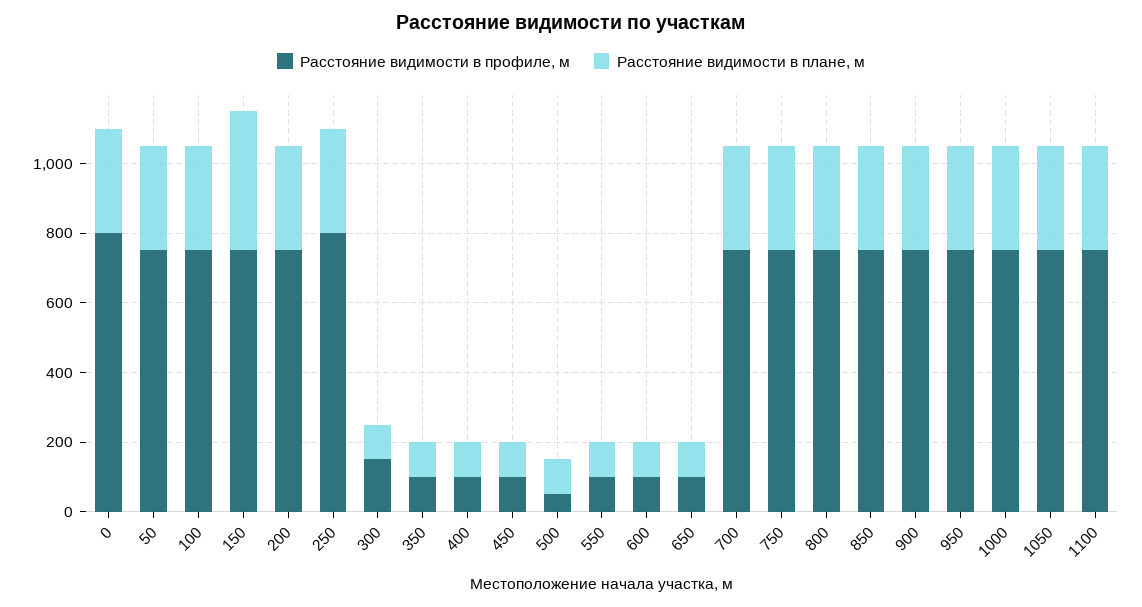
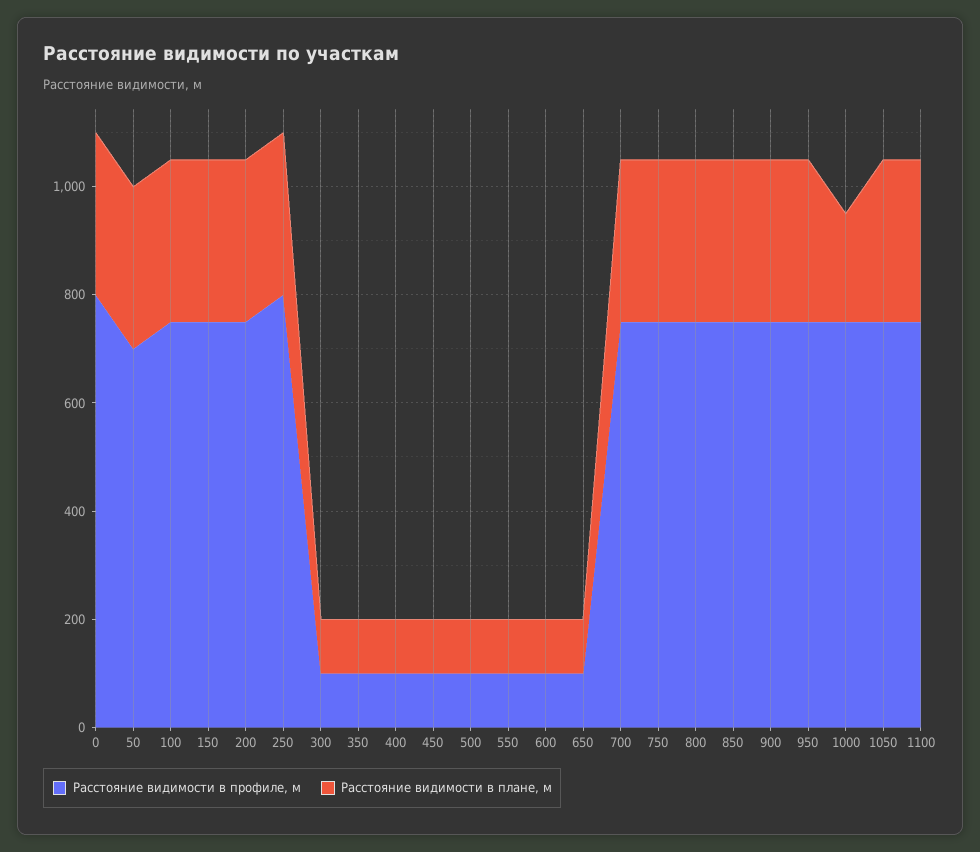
  {
    "Расстояние видимости в профиле, м": {
      "0": 800,
-     "50": 750,
+     "50": 700,
      "100": 750,
      "150": 750,
      "200": 750,
      "250": 800,
-     "300": 150,
+     "300": 100,
      "350": 100,
      "400": 100,
      "450": 100,
-     "500": 50,
+     "500": 100,
      "550": 100,
      "600": 100,
      "650": 100,
      "700": 750,
      "750": 750,
      "800": 750,
      "850": 750,
      "900": 750,
      "950": 750,
      "1000": 750,
      "1050": 750,
      "1100": 750
    },
    "Расстояние видимости в плане, м": {
      "0": 300,
      "50": 300,
      "100": 300,
-     "150": 400,
+     "150": 300,
      "200": 300,
      "250": 300,
      "300": 100,
      "350": 100,
      "400": 100,
      "450": 100,
      "500": 100,
      "550": 100,
      "600": 100,
      "650": 100,
      "700": 300,
      "750": 300,
      "800": 300,
      "850": 300,
      "900": 300,
      "950": 300,
-     "1000": 300,
+     "1000": 200,
      "1050": 300,
      "1100": 300
    }
  }

